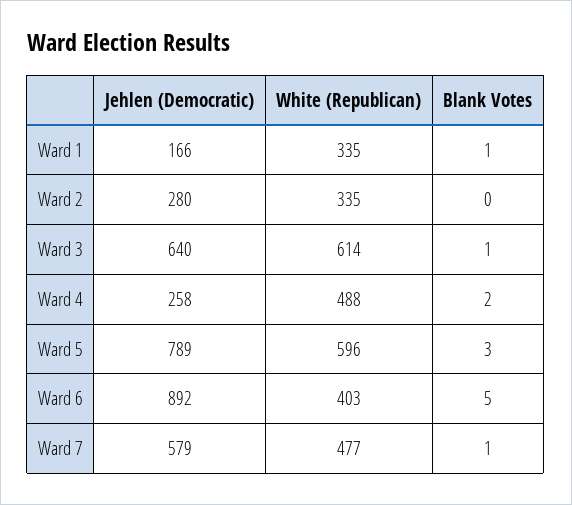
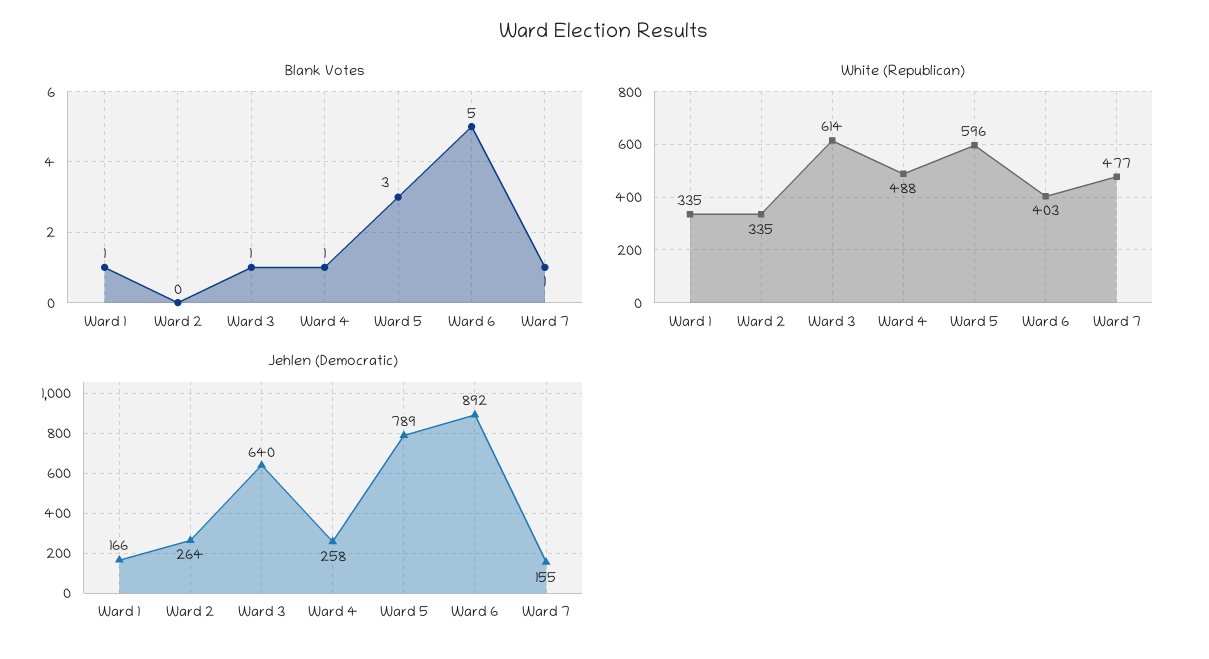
  {
    "Jehlen (Democratic)": {
      "Ward 1": 166,
-     "Ward 2": 280,
+     "Ward 2": 264,
      "Ward 3": 640,
      "Ward 4": 258,
      "Ward 5": 789,
      "Ward 6": 892,
-     "Ward 7": 579
+     "Ward 7": 155
    },
    "White (Republican)": {
      "Ward 1": 335,
      "Ward 2": 335,
      "Ward 3": 614,
      "Ward 4": 488,
      "Ward 5": 596,
      "Ward 6": 403,
      "Ward 7": 477
    },
    "Blank Votes": {
      "Ward 1": 1,
      "Ward 2": 0,
      "Ward 3": 1,
-     "Ward 4": 2,
+     "Ward 4": 1,
      "Ward 5": 3,
      "Ward 6": 5,
      "Ward 7": 1
    }
  }

